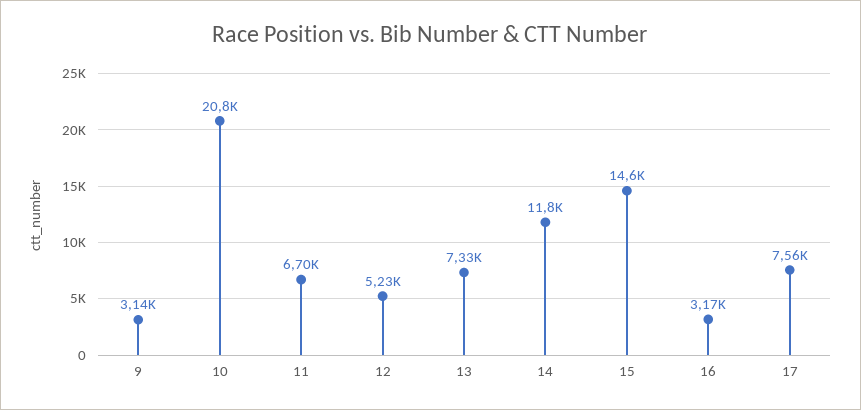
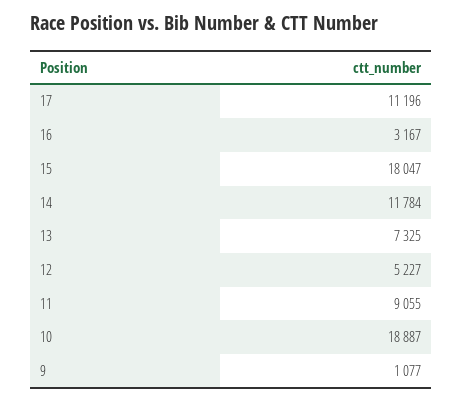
  {
-   "9": 3140,
+   "9": 1077,
-   "10": 20800,
+   "10": 18887,
-   "11": 6700,
+   "11": 9055,
    "12": 5227,
    "13": 7325,
    "14": 11784,
-   "15": 14600,
+   "15": 18047,
    "16": 3167,
-   "17": 7560
+   "17": 11196
  }

